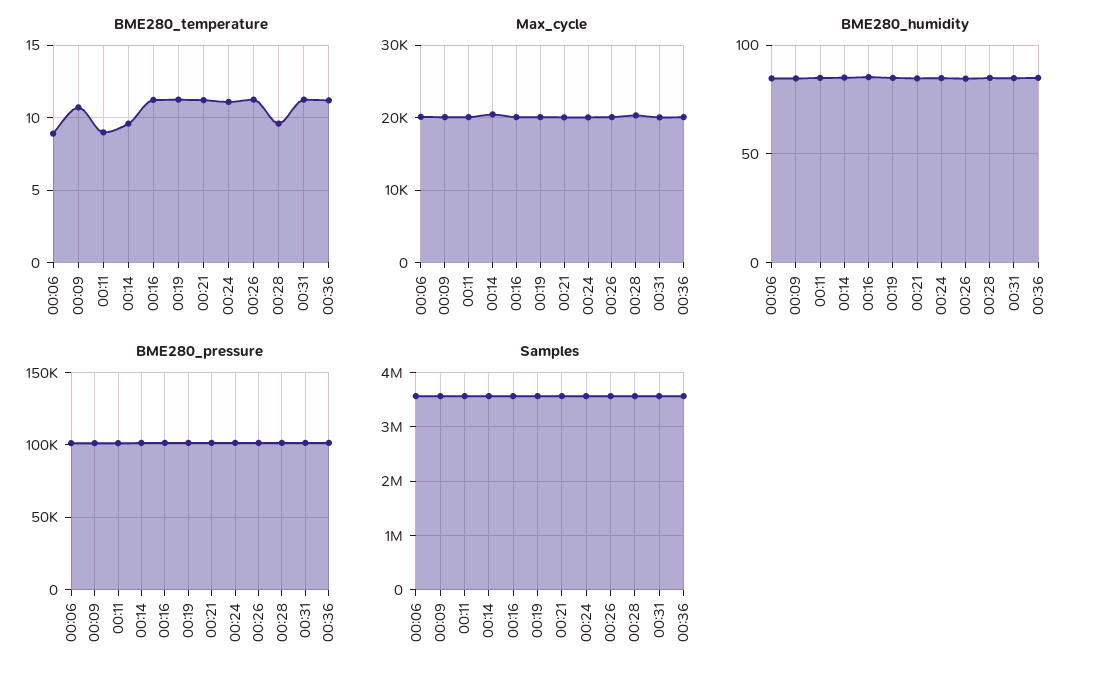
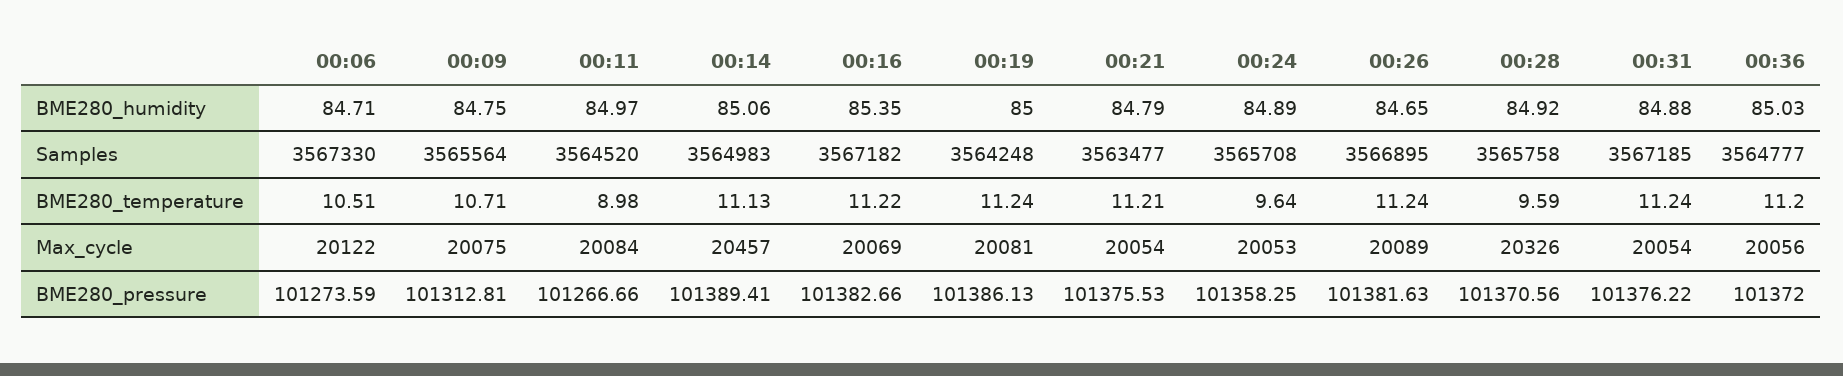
  {
    "BME280_temperature": {
-     "00:06": 9,
+     "00:06": 10.51,
      "00:09": 10.71,
      "00:11": 8.98,
-     "00:14": 9.5,
+     "00:14": 11.13,
      "00:16": 11.22,
      "00:19": 11.24,
      "00:21": 11.21,
-     "00:24": 11,
+     "00:24": 9.64,
      "00:26": 11.24,
      "00:28": 9.59,
      "00:31": 11.24,
      "00:36": 11.2
    },
    "Max_cycle": {
      "00:06": 20122,
      "00:09": 20075,
      "00:11": 20084,
      "00:14": 20457,
      "00:16": 20069,
      "00:19": 20081,
      "00:21": 20054,
      "00:24": 20053,
      "00:26": 20089,
      "00:28": 20326,
      "00:31": 20054,
      "00:36": 20056
    },
    "BME280_humidity": {
      "00:06": 84.71,
      "00:09": 84.75,
      "00:11": 84.97,
      "00:14": 85.06,
      "00:16": 85.35,
      "00:19": 85,
      "00:21": 84.79,
      "00:24": 84.89,
      "00:26": 84.65,
      "00:28": 84.92,
      "00:31": 84.88,
      "00:36": 85.03
    },
    "BME280_pressure": {
      "00:06": 101273.59,
      "00:09": 101312.81,
      "00:11": 101266.66,
      "00:14": 101389.41,
      "00:16": 101382.66,
      "00:19": 101386.13,
      "00:21": 101375.53,
      "00:24": 101358.25,
      "00:26": 101381.63,
      "00:28": 101370.56,
      "00:31": 101376.22,
      "00:36": 101372
    },
    "Samples": {
      "00:06": 3567330,
      "00:09": 3565564,
      "00:11": 3564520,
      "00:14": 3564983,
      "00:16": 3567182,
      "00:19": 3564248,
      "00:21": 3563477,
      "00:24": 3565708,
      "00:26": 3566895,
      "00:28": 3565758,
      "00:31": 3567185,
      "00:36": 3564777
    }
  }

